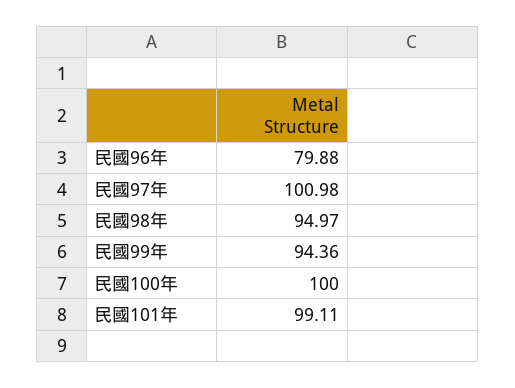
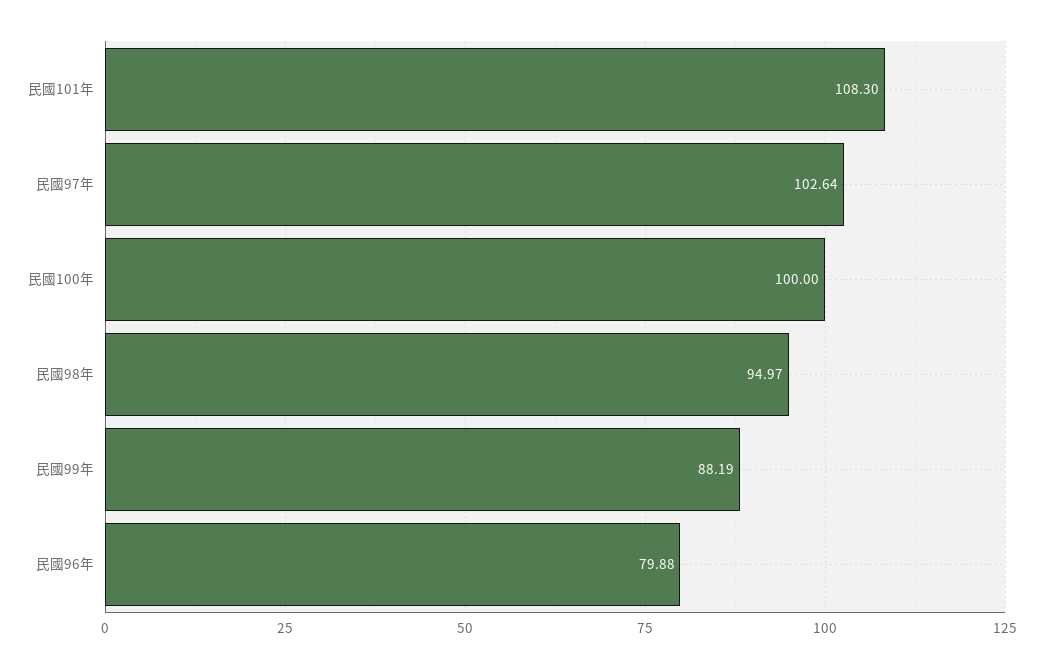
  {
    "民國96年": 79.88,
-   "民國97年": 100.98,
+   "民國97年": 102.64,
    "民國98年": 94.97,
-   "民國99年": 94.36,
+   "民國99年": 88.19,
    "民國100年": 100,
-   "民國101年": 99.11
+   "民國101年": 108.3
  }

